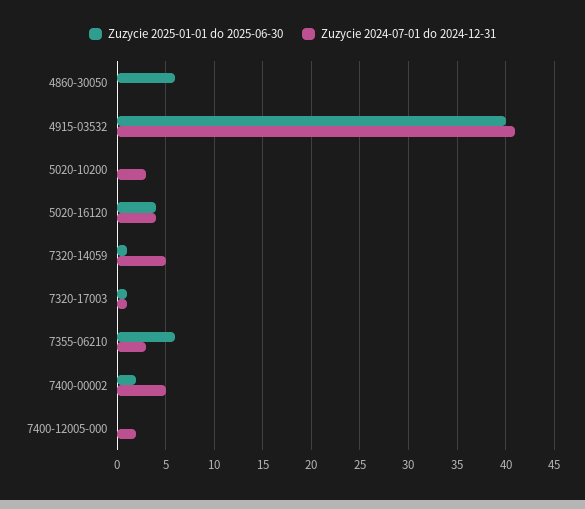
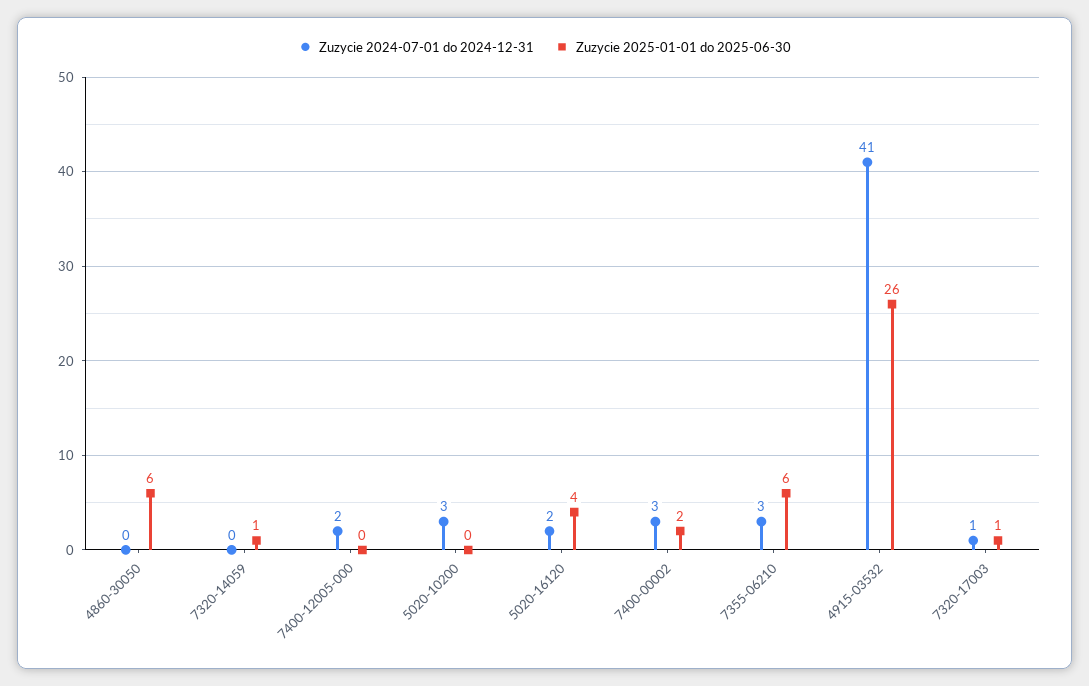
  {
    "Zuzycie 2025-01-01 do 2025-06-30": {
      "4860-30050": 6,
-     "4915-03532": 40,
+     "4915-03532": 26,
      "5020-10200": 0,
      "5020-16120": 4,
      "7320-14059": 1,
      "7320-17003": 1,
      "7355-06210": 6,
      "7400-00002": 2,
      "7400-12005-000": 0
    },
    "Zuzycie 2024-07-01 do 2024-12-31": {
      "4860-30050": 0,
      "4915-03532": 41,
      "5020-10200": 3,
-     "5020-16120": 4,
+     "5020-16120": 2,
-     "7320-14059": 5,
+     "7320-14059": 0,
      "7320-17003": 1,
      "7355-06210": 3,
-     "7400-00002": 5,
+     "7400-00002": 3,
      "7400-12005-000": 2
    }
  }

